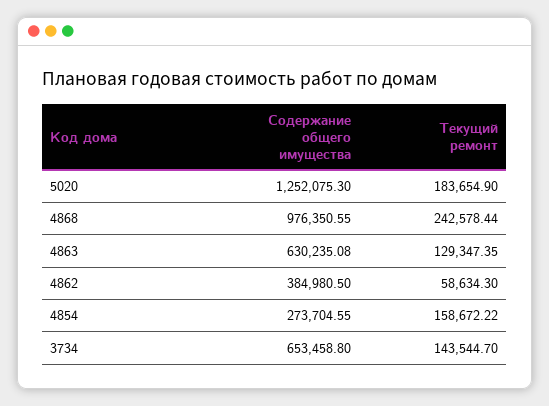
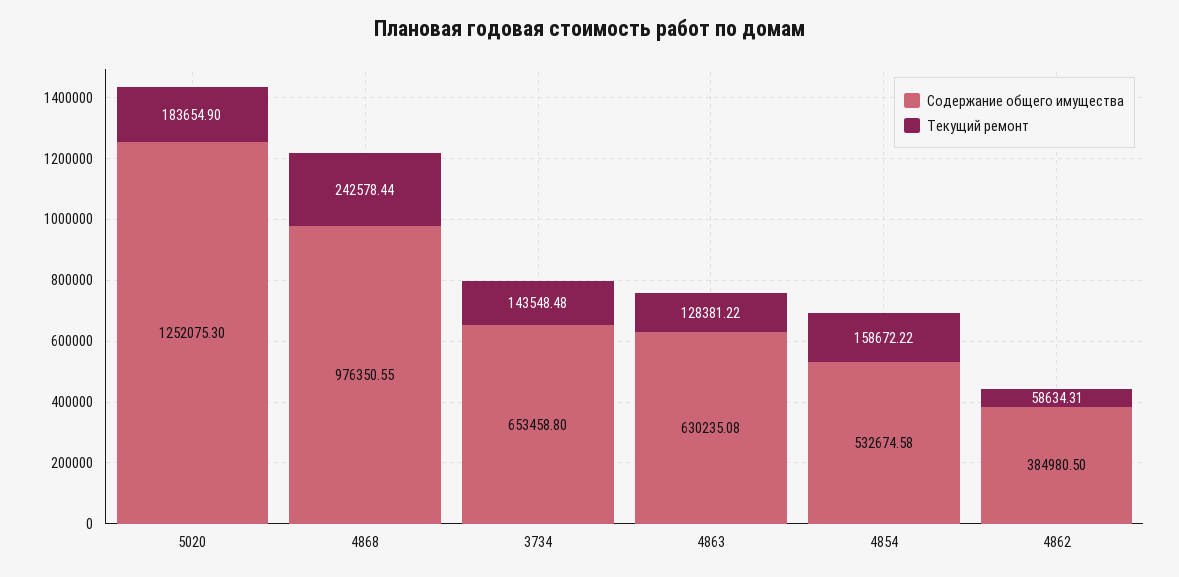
  {
    "Содержание общего имущества": {
      "5020": 1252075.3,
      "4868": 976350.55,
      "4863": 630235.08,
      "4862": 384980.5,
-     "4854": 273704.55,
+     "4854": 532674.58,
      "3734": 653458.8
    },
    "Текущий ремонт": {
      "5020": 183654.9,
      "4868": 242578.44,
-     "4863": 129347.35,
+     "4863": 128381.22,
-     "4862": 58634.3,
+     "4862": 58634.31,
      "4854": 158672.22,
-     "3734": 143544.7
+     "3734": 143548.48
    }
  }

